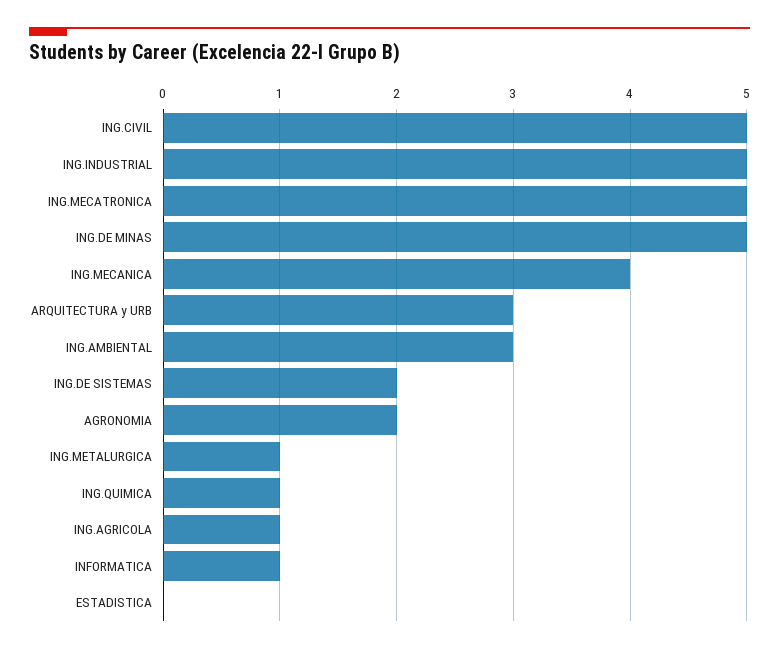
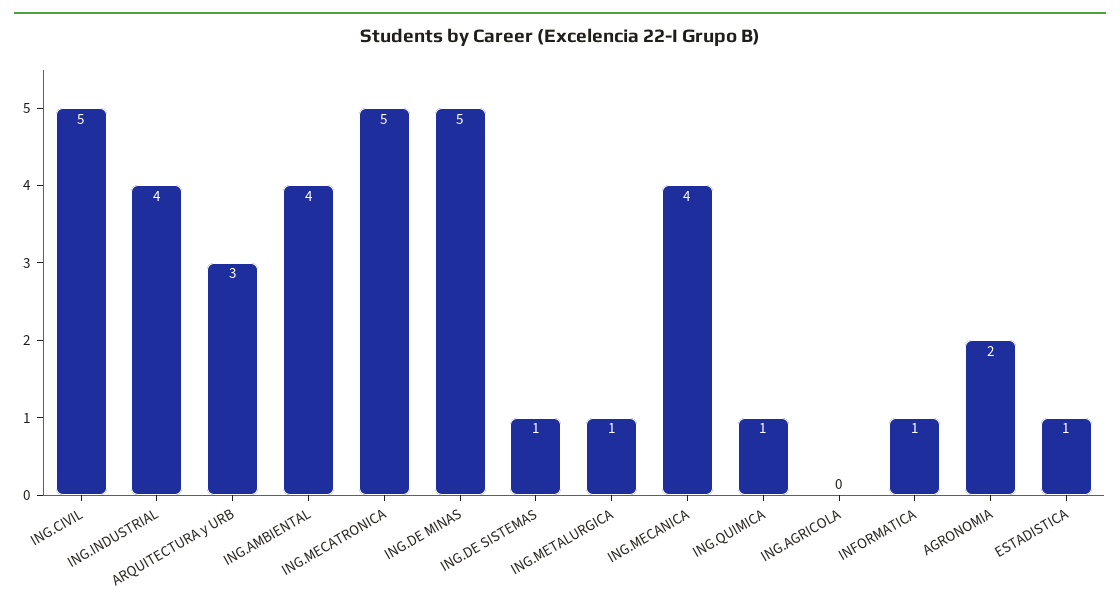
  {
    "ING.CIVIL": 5,
-   "ING.INDUSTRIAL": 5,
+   "ING.INDUSTRIAL": 4,
    "ING.MECATRONICA": 5,
    "ING.DE MINAS": 5,
    "ING.MECANICA": 4,
    "ARQUITECTURA y URB": 3,
-   "ING.AMBIENTAL": 3,
+   "ING.AMBIENTAL": 4,
-   "ING.DE SISTEMAS": 2,
+   "ING.DE SISTEMAS": 1,
    "AGRONOMIA": 2,
    "ING.METALURGICA": 1,
    "ING.QUIMICA": 1,
-   "ING.AGRICOLA": 1,
+   "ING.AGRICOLA": 0,
    "INFORMATICA": 1,
-   "ESTADISTICA": 0
+   "ESTADISTICA": 1
  }

